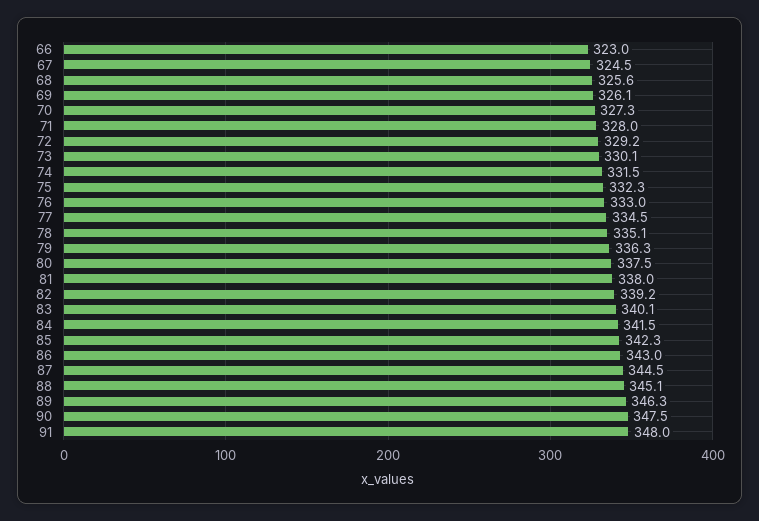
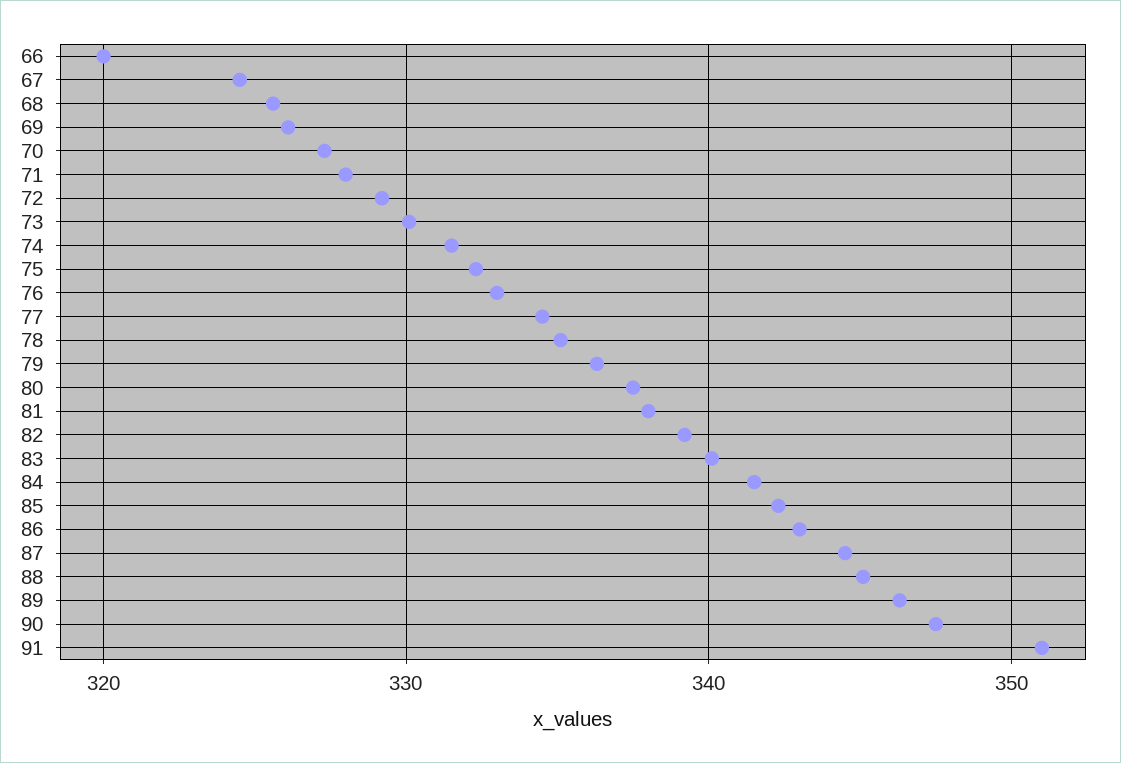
  {
-   "66": 323,
+   "66": 320,
    "67": 324.5,
    "68": 325.6,
    "69": 326.1,
    "70": 327.3,
    "71": 328,
    "72": 329.2,
    "73": 330.1,
    "74": 331.5,
    "75": 332.3,
    "76": 333,
    "77": 334.5,
    "78": 335.1,
    "79": 336.3,
    "80": 337.5,
    "81": 338,
    "82": 339.2,
    "83": 340.1,
    "84": 341.5,
    "85": 342.3,
    "86": 343,
    "87": 344.5,
    "88": 345.1,
    "89": 346.3,
    "90": 347.5,
-   "91": 348
+   "91": 351
  }

